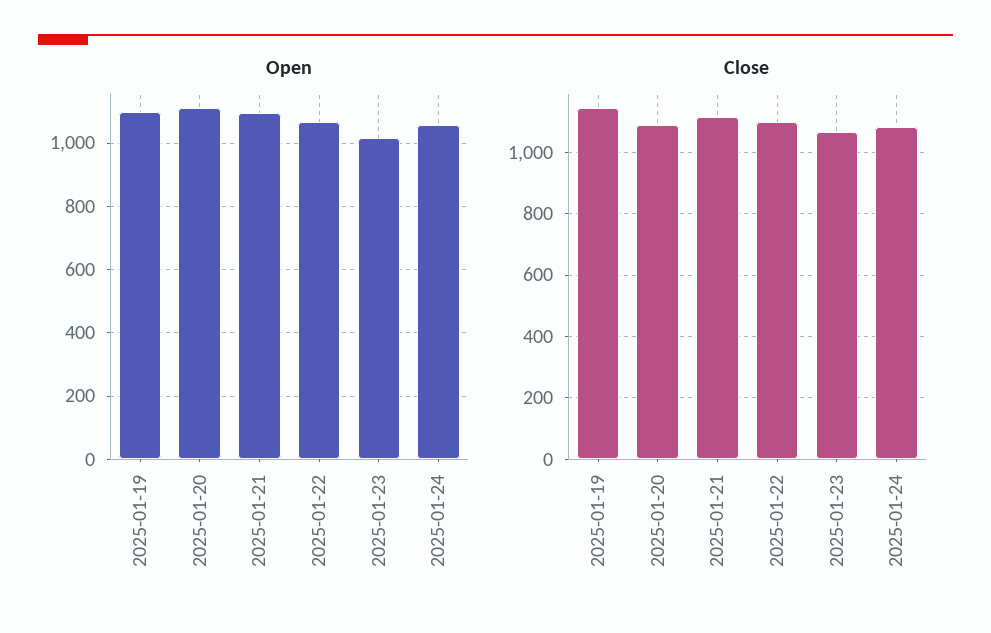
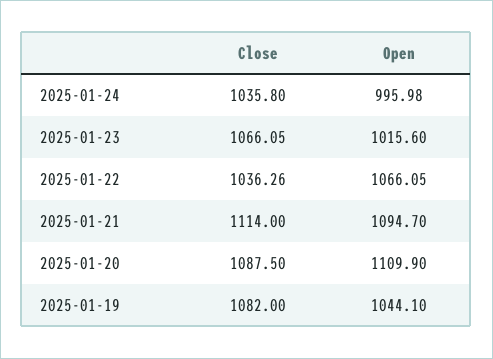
  {
    "Open": {
-     "2025-01-19": 1100,
+     "2025-01-19": 1044.1,
      "2025-01-20": 1109.9,
      "2025-01-21": 1094.7,
      "2025-01-22": 1066.05,
      "2025-01-23": 1015.6,
-     "2025-01-24": 1060
+     "2025-01-24": 995.98
    },
    "Close": {
-     "2025-01-19": 1140,
+     "2025-01-19": 1082,
      "2025-01-20": 1087.5,
      "2025-01-21": 1114,
-     "2025-01-22": 1100,
+     "2025-01-22": 1036.26,
      "2025-01-23": 1066.05,
-     "2025-01-24": 1080
+     "2025-01-24": 1035.8
    }
  }

